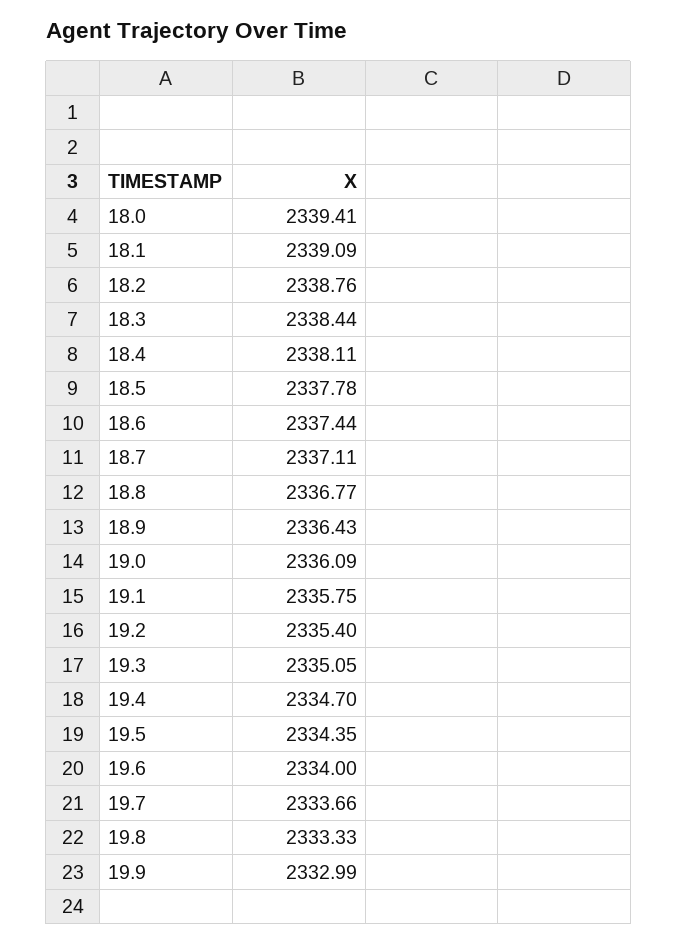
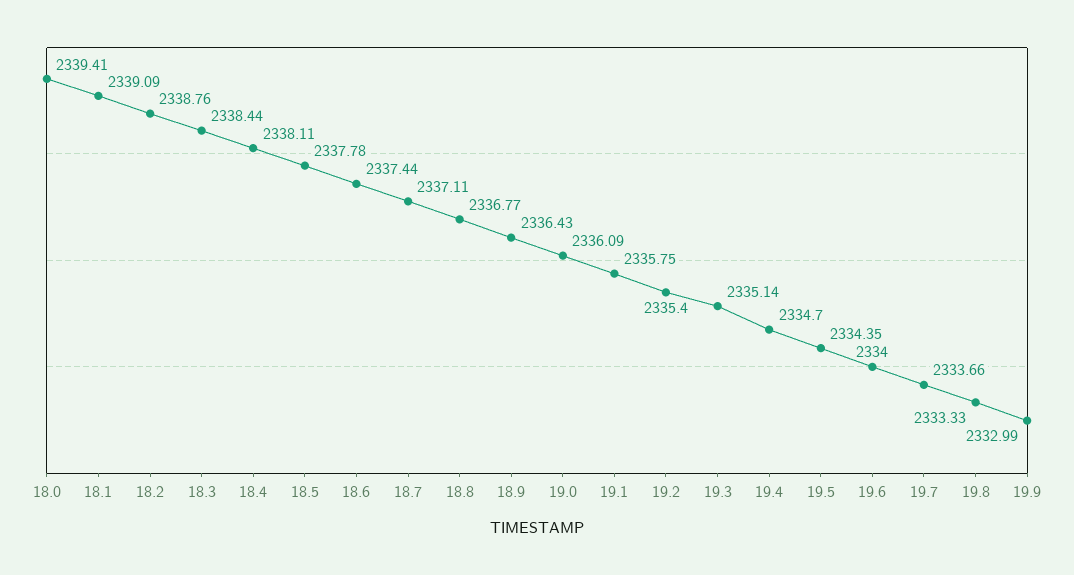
  {
    "18.0": 2339.41,
    "18.1": 2339.09,
    "18.2": 2338.76,
    "18.3": 2338.44,
    "18.4": 2338.11,
    "18.5": 2337.78,
    "18.6": 2337.44,
    "18.7": 2337.11,
    "18.8": 2336.77,
    "18.9": 2336.43,
    "19.0": 2336.09,
    "19.1": 2335.75,
    "19.2": 2335.4,
-   "19.3": 2335.05,
+   "19.3": 2335.14,
    "19.4": 2334.7,
    "19.5": 2334.35,
    "19.6": 2334,
    "19.7": 2333.66,
    "19.8": 2333.33,
    "19.9": 2332.99
  }

